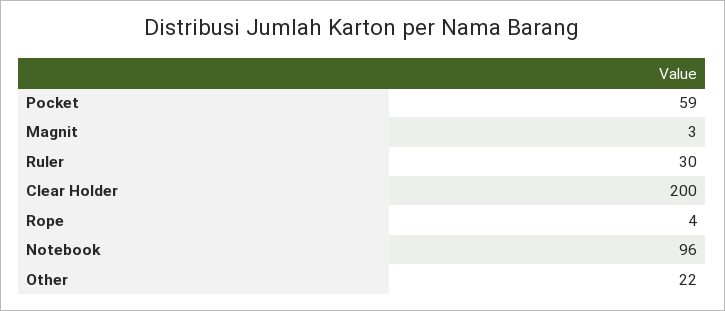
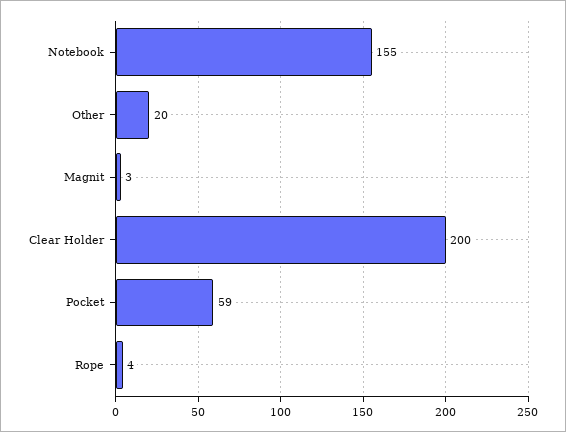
  {
    "Pocket": 59,
    "Magnit": 3,
-   "Ruler": 30,
    "Clear Holder": 200,
    "Rope": 4,
-   "Notebook": 96,
+   "Notebook": 155,
-   "Other": 22
+   "Other": 20
  }

